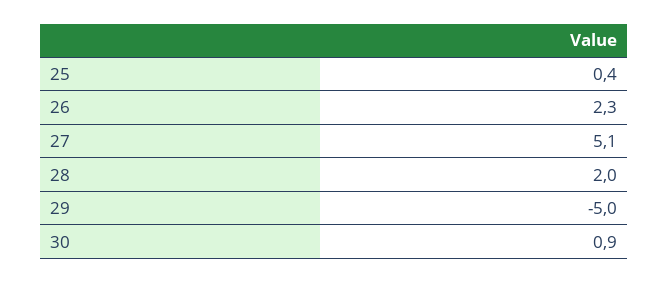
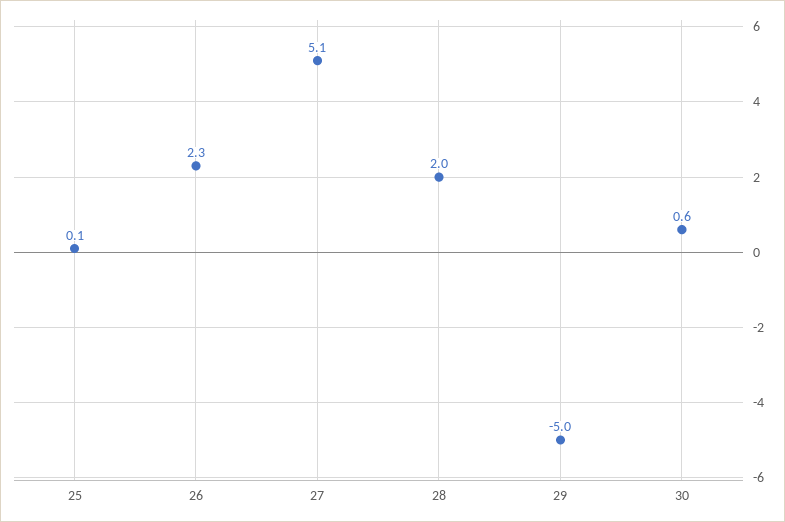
  {
-   "25": 0.4,
+   "25": 0.1,
    "26": 2.3,
    "27": 5.1,
    "28": 2,
    "29": -5,
-   "30": 0.9
+   "30": 0.6
  }

